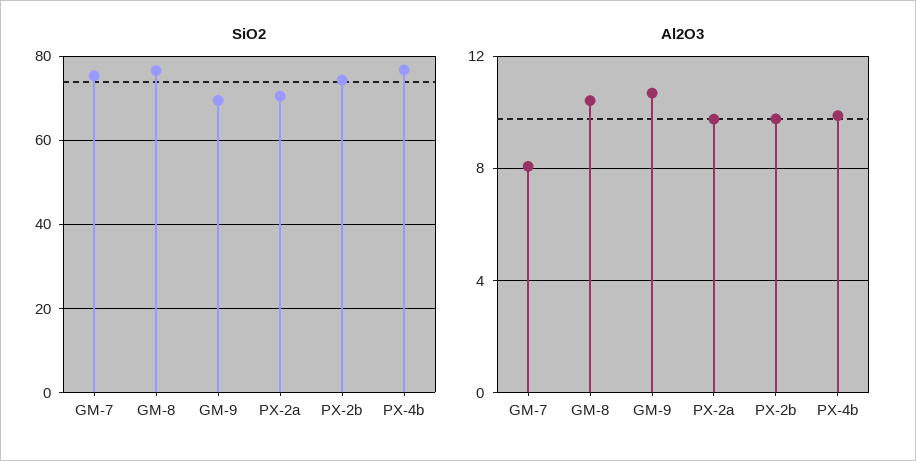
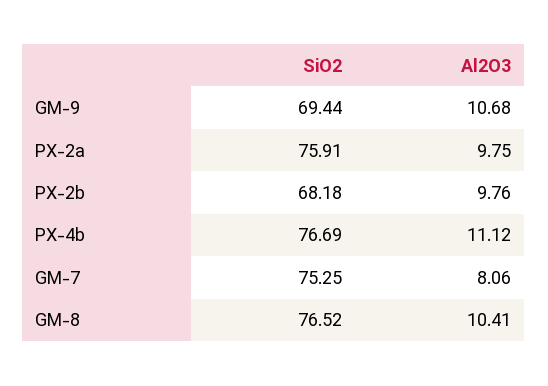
  {
    "SiO2": {
      "GM-7": 75.25,
      "GM-8": 76.52,
      "GM-9": 69.44,
-     "PX-2a": 70,
+     "PX-2a": 75.91,
-     "PX-2b": 74,
+     "PX-2b": 68.18,
      "PX-4b": 76.69
    },
    "Al2O3": {
      "GM-7": 8.06,
      "GM-8": 10.41,
      "GM-9": 10.68,
      "PX-2a": 9.75,
      "PX-2b": 9.76,
-     "PX-4b": 10
+     "PX-4b": 11.12
    }
  }

